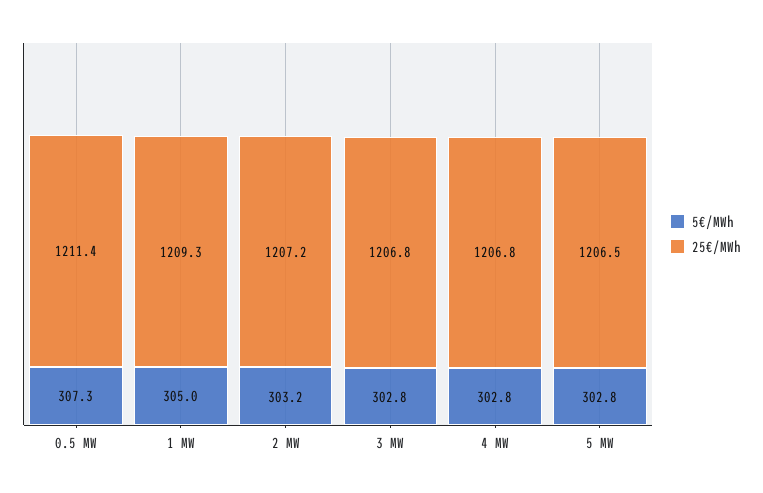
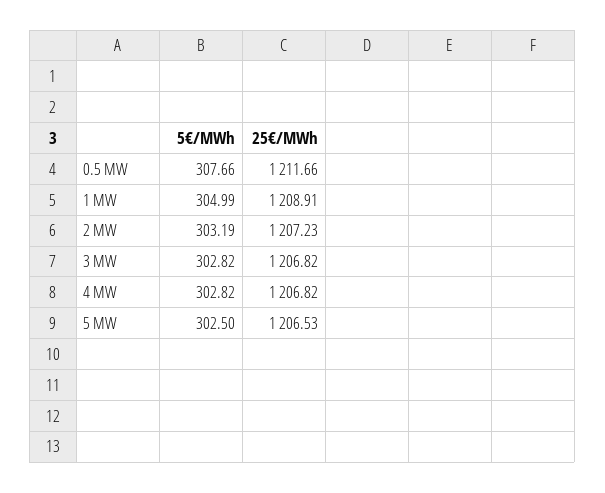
  {
    "5€/MWh": {
-     "0.5 MW": 307.3,
+     "0.5 MW": 307.66,
      "1 MW": 304.99,
      "2 MW": 303.19,
      "3 MW": 302.82,
      "4 MW": 302.82,
-     "5 MW": 302.8
+     "5 MW": 302.5
    },
    "25€/MWh": {
-     "0.5 MW": 1211.4,
+     "0.5 MW": 1211.66,
-     "1 MW": 1209.3,
+     "1 MW": 1208.91,
      "2 MW": 1207.23,
      "3 MW": 1206.82,
      "4 MW": 1206.82,
      "5 MW": 1206.53
    }
  }

